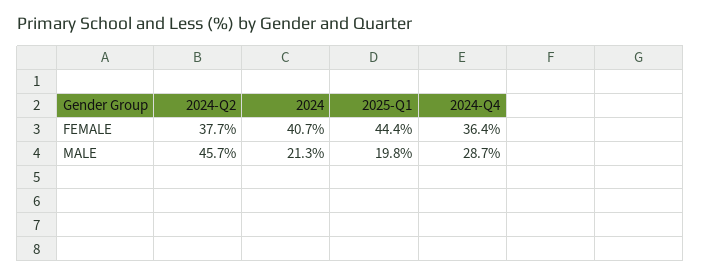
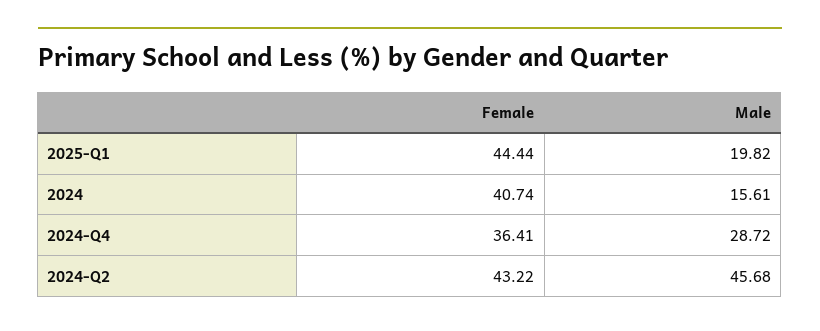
  {
    "2024-Q2": {
-     "FEMALE": 37.7,
+     "FEMALE": 43.22,
      "MALE": 45.68
    },
    "2024": {
      "FEMALE": 40.74,
-     "MALE": 21.3
+     "MALE": 15.61
    },
    "2025-Q1": {
      "FEMALE": 44.44,
      "MALE": 19.82
    },
    "2024-Q4": {
      "FEMALE": 36.41,
      "MALE": 28.72
    }
  }

